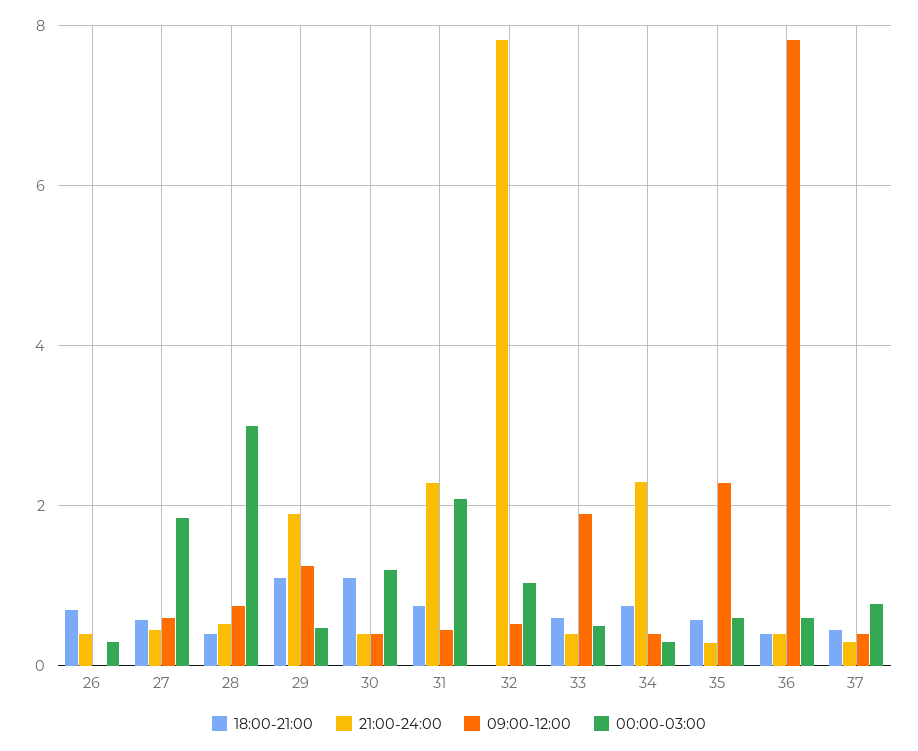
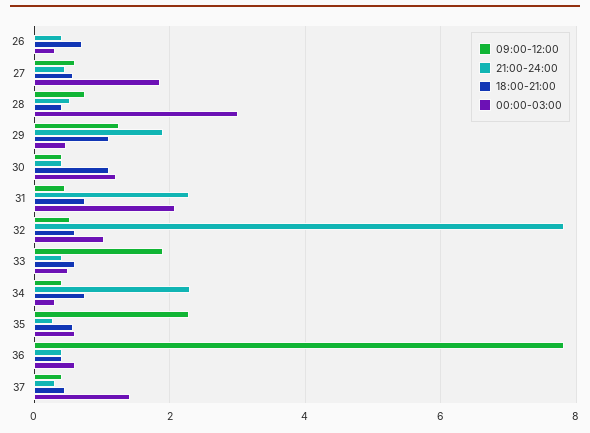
  {
    "18:00-21:00": {
      "26": 0.8,
      "27": 0.6,
      "28": 0.4,
      "29": 1.2,
      "30": 1.2,
      "31": 0.8,
-     "32": 0,
+     "32": 0.6,
      "33": 0.6,
      "34": 0.8,
      "35": 0.6,
      "36": 0.4,
      "37": 0.4
    },
    "21:00-24:00": {
      "26": 0.4,
      "27": 0.4,
      "28": 0.6,
      "29": 2,
      "30": 0.4,
      "31": 2.2,
      "32": 7.8,
      "33": 0.4,
      "34": 2.4,
      "35": 0.2,
      "36": 0.4,
      "37": 0.4
    },
    "09:00-12:00": {
      "26": 0,
      "27": 0.6,
      "28": 0.8,
      "29": 1.2,
      "30": 0.4,
      "31": 0.4,
      "32": 0.6,
      "33": 2,
      "34": 0.4,
      "35": 2.2,
      "36": 7.8,
      "37": 0.4
    },
    "00:00-03:00": {
      "26": 0.4,
      "27": 1.8,
      "28": 3,
      "29": 0.4,
      "30": 1.2,
      "31": 2,
      "32": 1,
      "33": 0.6,
      "34": 0.4,
      "35": 0.6,
      "36": 0.6,
-     "37": 0.8
+     "37": 1.4
    }
  }

